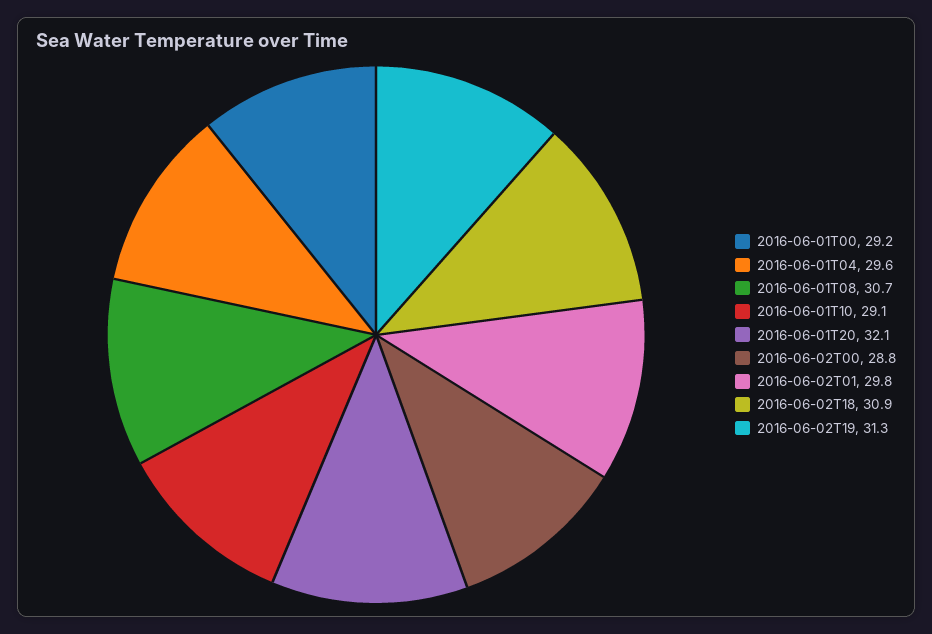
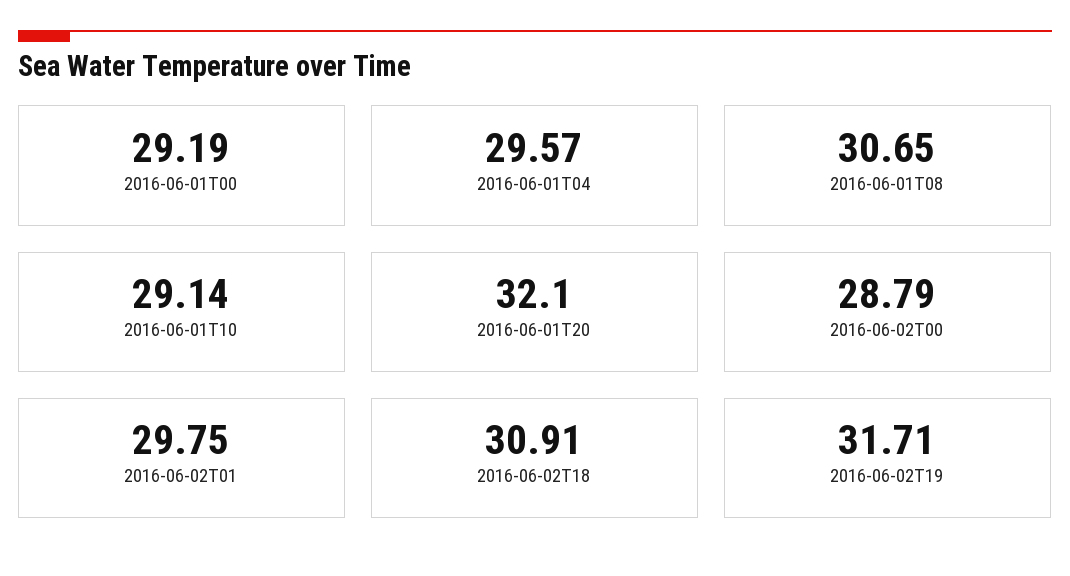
  {
    "2016-06-01T00": 29.19,
    "2016-06-01T04": 29.57,
    "2016-06-01T08": 30.65,
    "2016-06-01T10": 29.14,
    "2016-06-01T20": 32.1,
    "2016-06-02T00": 28.79,
    "2016-06-02T01": 29.75,
    "2016-06-02T18": 30.91,
-   "2016-06-02T19": 31.3
+   "2016-06-02T19": 31.71
  }

